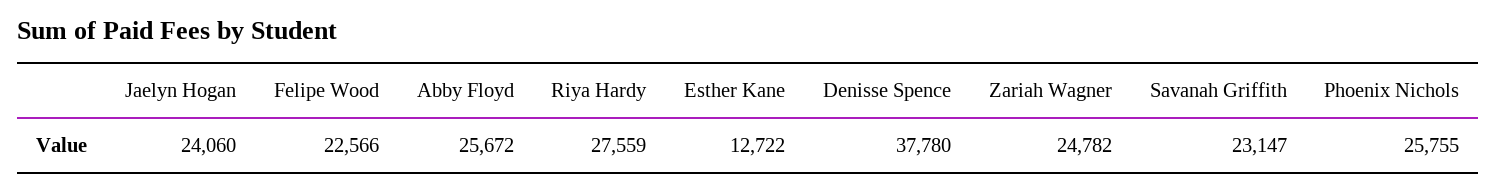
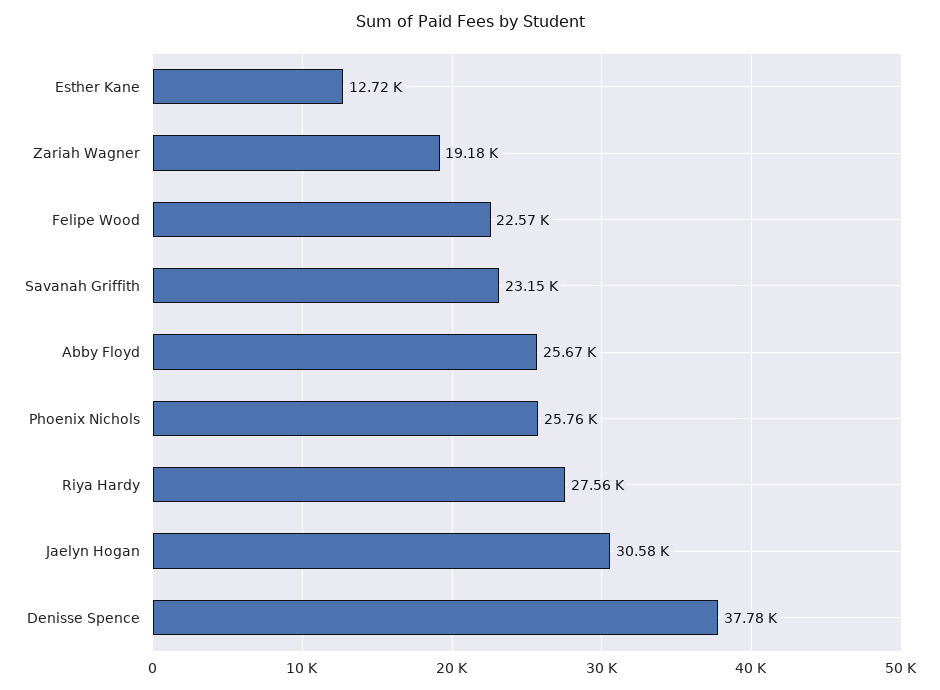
  {
-   "Jaelyn Hogan": 24060,
+   "Jaelyn Hogan": 30580,
    "Felipe Wood": 22566,
    "Abby Floyd": 25672,
    "Riya Hardy": 27559,
    "Esther Kane": 12722,
    "Denisse Spence": 37780,
-   "Zariah Wagner": 24782,
+   "Zariah Wagner": 19180,
    "Savanah Griffith": 23147,
    "Phoenix Nichols": 25755
  }

